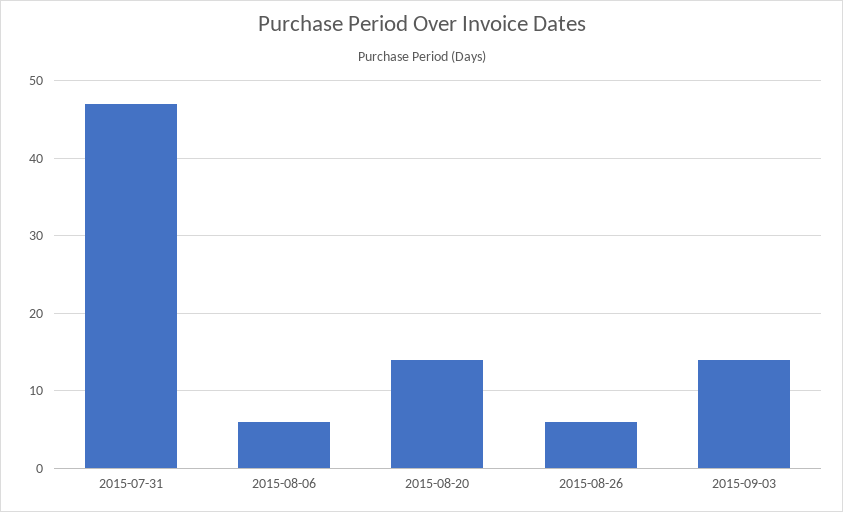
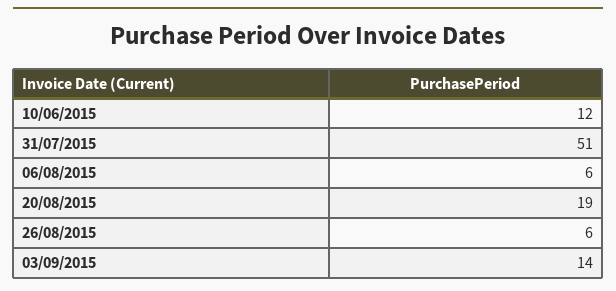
  {
-   "2015-07-31": 47,
+   "2015-07-31": 51,
    "2015-08-06": 6,
-   "2015-08-20": 14,
+   "2015-08-20": 19,
    "2015-08-26": 6,
-   "2015-09-03": 14
+   "2015-09-03": 14,
+   "10/06/2015": 12
  }

